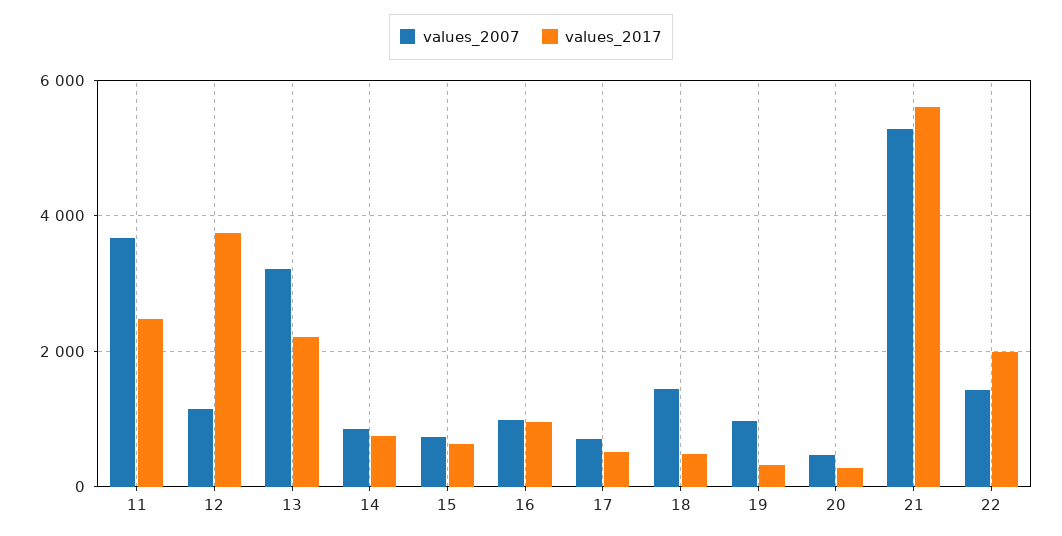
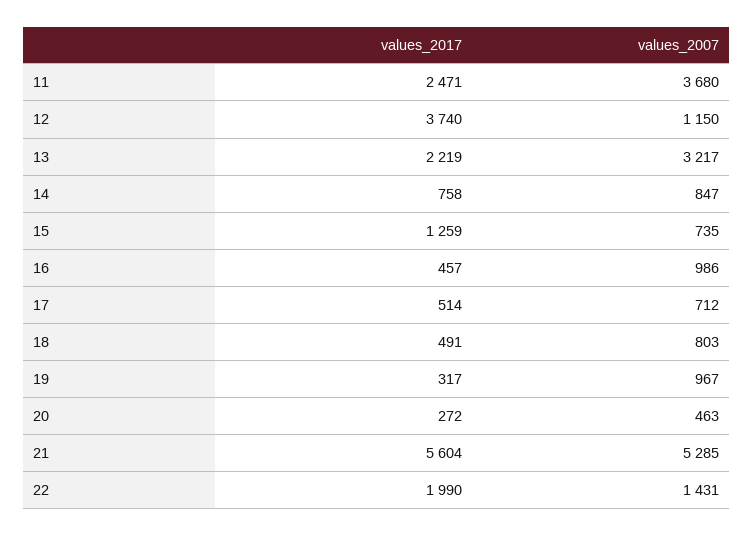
  {
    "values_2007": {
      "11": 3680,
      "12": 1150,
      "13": 3217,
      "14": 847,
      "15": 735,
      "16": 986,
      "17": 712,
-     "18": 1400,
+     "18": 803,
      "19": 967,
      "20": 463,
      "21": 5285,
      "22": 1431
    },
    "values_2017": {
      "11": 2471,
      "12": 3740,
      "13": 2219,
      "14": 758,
-     "15": 600,
+     "15": 1259,
-     "16": 1000,
+     "16": 457,
      "17": 514,
      "18": 491,
      "19": 317,
      "20": 272,
      "21": 5604,
      "22": 1990
    }
  }

